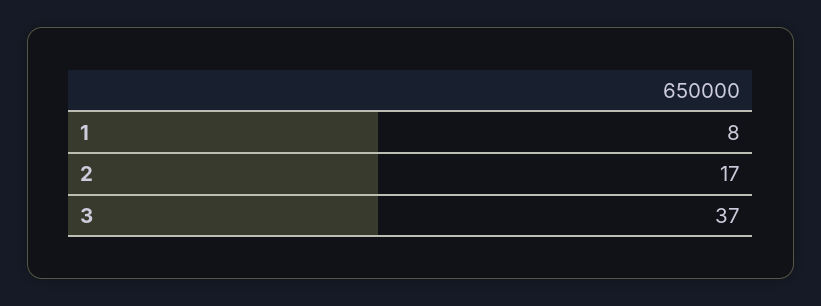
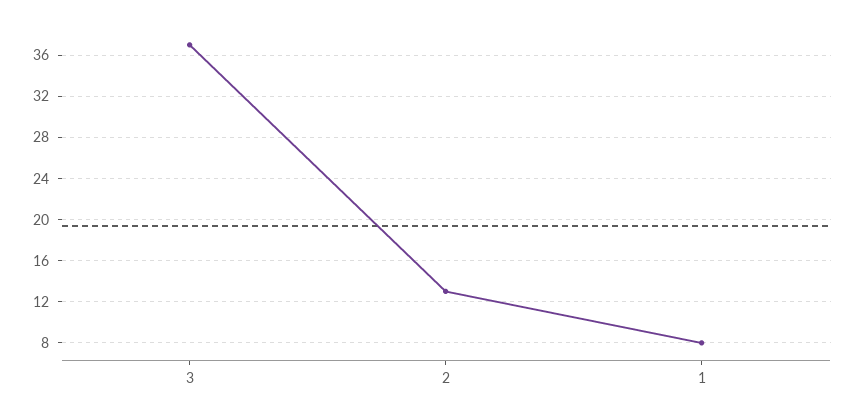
  {
    "1": 8,
-   "2": 17,
+   "2": 13,
    "3": 37
  }

